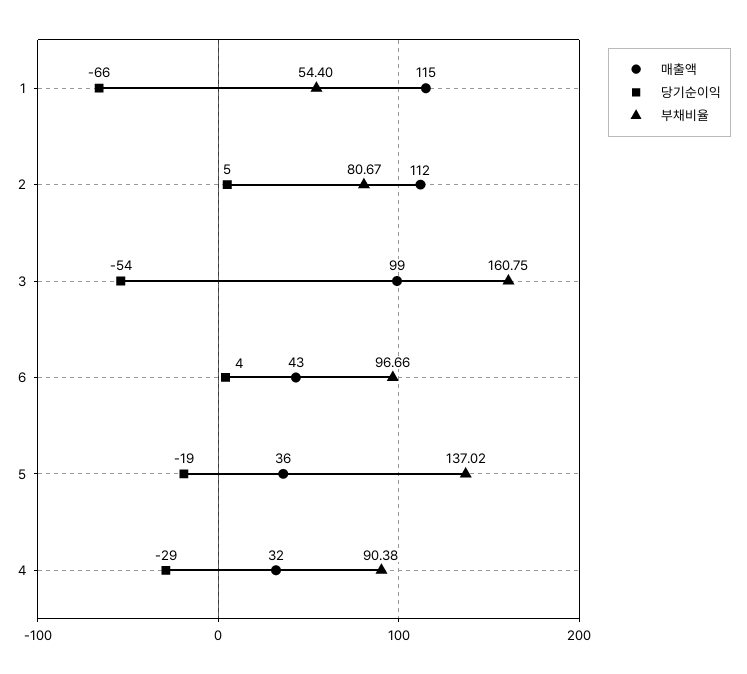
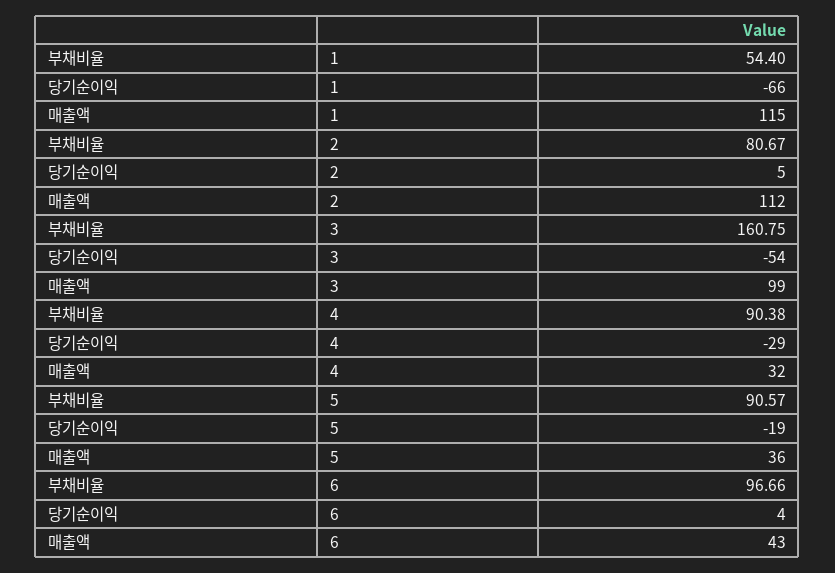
  {
    "매출액": {
      "1": 115,
      "2": 112,
      "3": 99,
      "6": 43,
      "5": 36,
      "4": 32
    },
    "당기순이익": {
      "1": -66,
      "2": 5,
      "3": -54,
      "6": 4,
      "5": -19,
      "4": -29
    },
    "부채비율": {
      "1": 54.4,
      "2": 80.67,
      "3": 160.75,
      "6": 96.66,
-     "5": 137.02,
+     "5": 90.57,
      "4": 90.38
    }
  }

